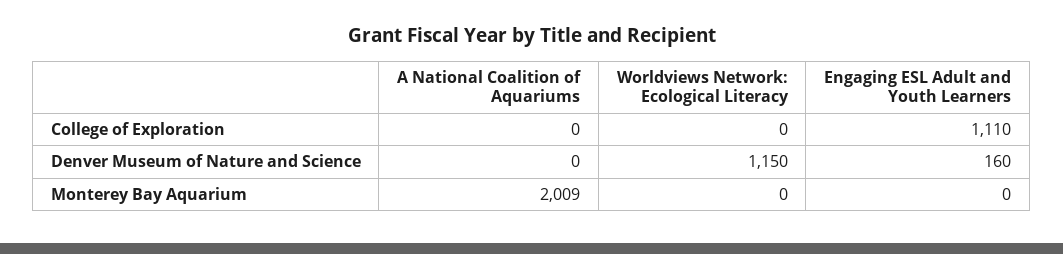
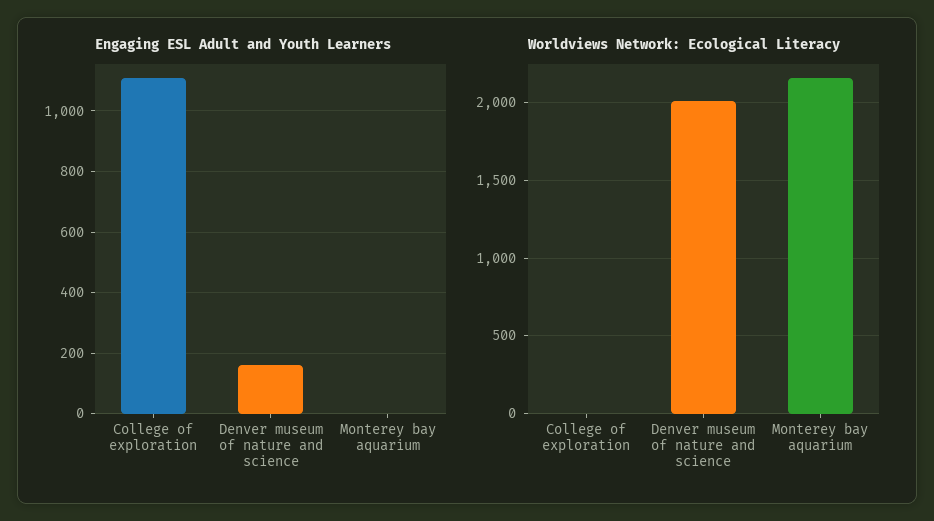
  {
-   "A National Coalition of Aquariums": {
-     "College of Exploration": 0,
-     "Denver Museum of Nature and Science": 0,
-     "Monterey Bay Aquarium": 2009
-   },
    "Worldviews Network: Ecological Literacy": {
      "College of Exploration": 0,
-     "Denver Museum of Nature and Science": 1150,
+     "Denver Museum of Nature and Science": 2000,
-     "Monterey Bay Aquarium": 0
+     "Monterey Bay Aquarium": 2150
    },
    "Engaging ESL Adult and Youth Learners": {
      "College of Exploration": 1110,
      "Denver Museum of Nature and Science": 160,
      "Monterey Bay Aquarium": 0
    }
  }

